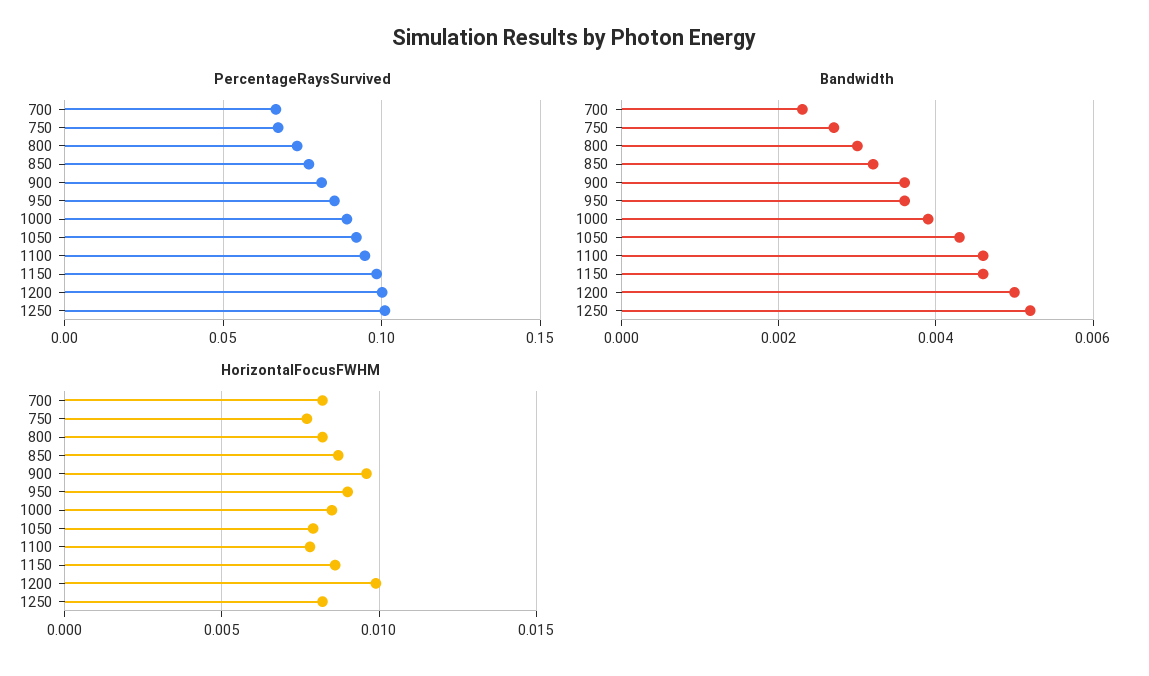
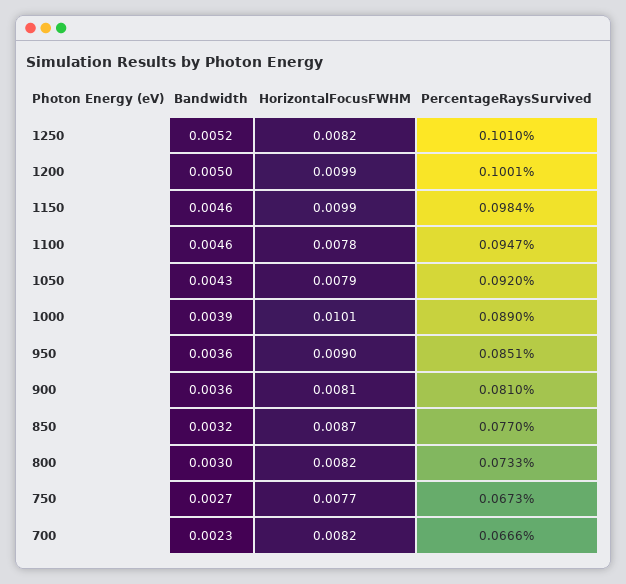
  {
    "PercentageRaysSurvived": {
      "700": 0.0666,
      "750": 0.0673,
      "800": 0.0733,
      "850": 0.077,
      "900": 0.081,
      "950": 0.0851,
      "1000": 0.089,
      "1050": 0.092,
      "1100": 0.0947,
      "1150": 0.0984,
      "1200": 0.1001,
      "1250": 0.101
    },
    "Bandwidth": {
      "700": 0.0023,
      "750": 0.0027,
      "800": 0.003,
      "850": 0.0032,
      "900": 0.0036,
      "950": 0.0036,
      "1000": 0.0039,
      "1050": 0.0043,
      "1100": 0.0046,
      "1150": 0.0046,
      "1200": 0.005,
      "1250": 0.0052
    },
    "HorizontalFocusFWHM": {
      "700": 0.0082,
      "750": 0.0077,
      "800": 0.0082,
      "850": 0.0087,
-     "900": 0.0095,
+     "900": 0.0081,
      "950": 0.009,
-     "1000": 0.0085,
+     "1000": 0.0101,
      "1050": 0.0079,
      "1100": 0.0078,
-     "1150": 0.0085,
+     "1150": 0.0099,
      "1200": 0.0099,
      "1250": 0.0082
    }
  }

